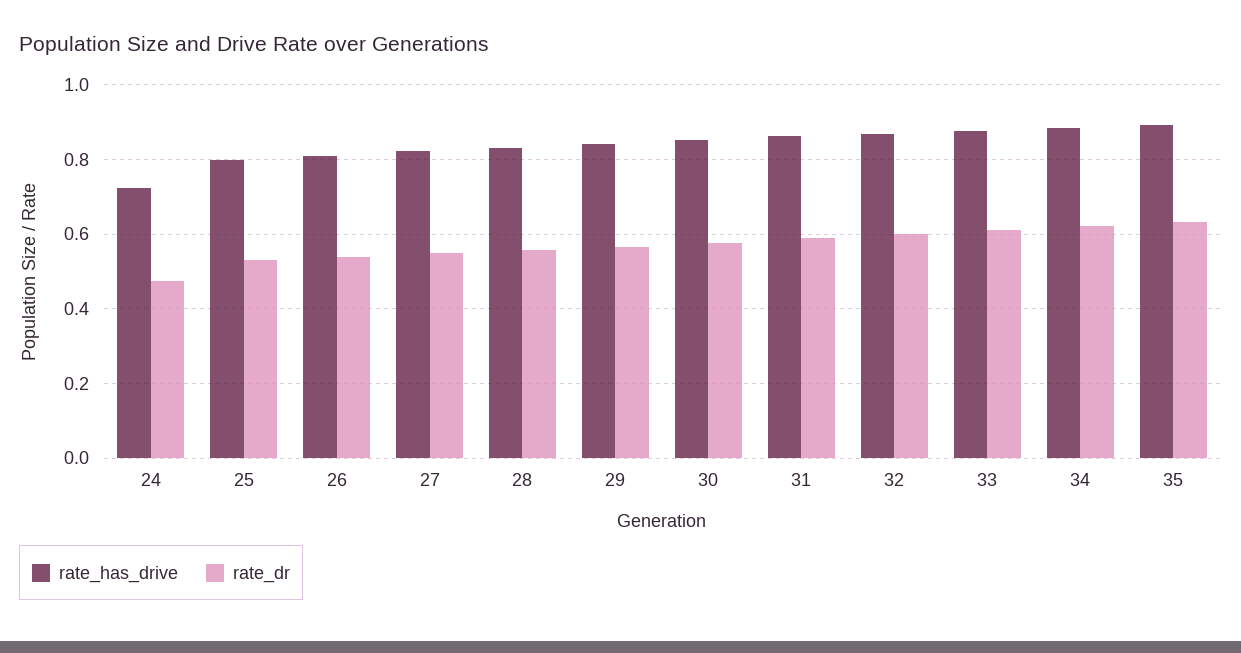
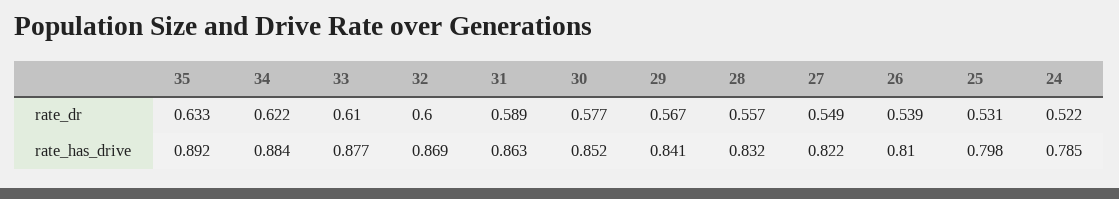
  {
    "rate_has_drive": {
-     "24": 0.72,
+     "24": 0.785,
      "25": 0.798,
      "26": 0.81,
      "27": 0.822,
      "28": 0.832,
      "29": 0.841,
      "30": 0.852,
      "31": 0.863,
      "32": 0.869,
      "33": 0.877,
      "34": 0.884,
      "35": 0.892
    },
    "rate_dr": {
-     "24": 0.48,
+     "24": 0.522,
      "25": 0.531,
      "26": 0.539,
      "27": 0.549,
      "28": 0.557,
      "29": 0.567,
      "30": 0.577,
      "31": 0.589,
      "32": 0.6,
      "33": 0.61,
      "34": 0.622,
      "35": 0.633
    }
  }

